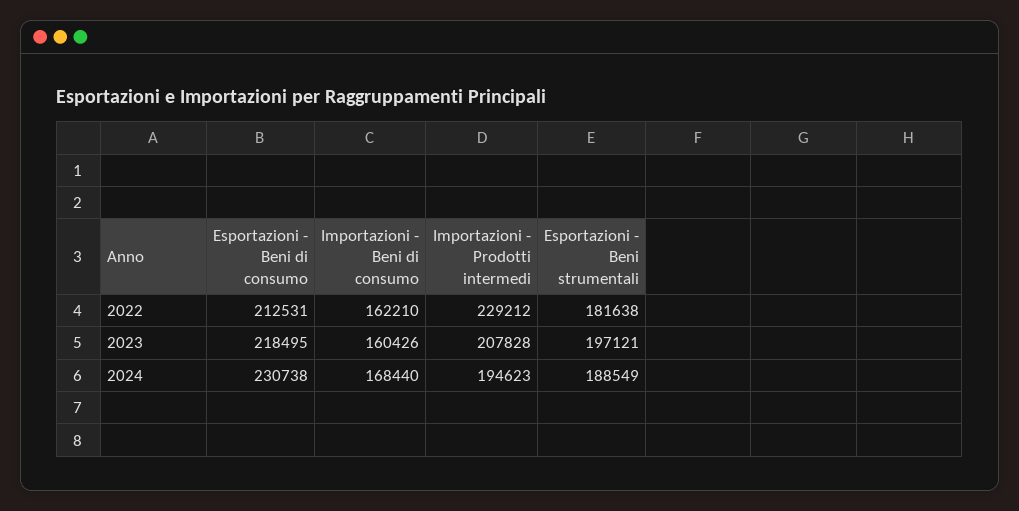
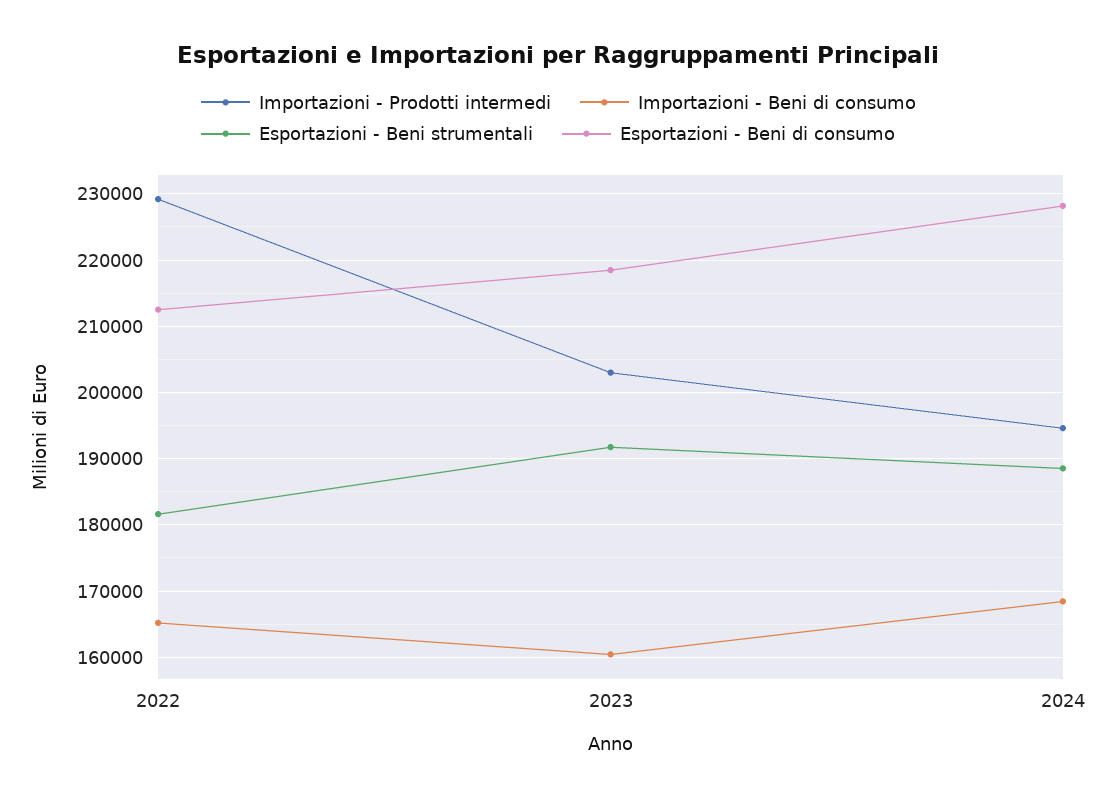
  {
    "Esportazioni - Beni di consumo": {
      "2022": 212531,
      "2023": 218495,
-     "2024": 230738
+     "2024": 228000
    },
    "Importazioni - Beni di consumo": {
-     "2022": 162210,
+     "2022": 165000,
      "2023": 160426,
      "2024": 168440
    },
    "Importazioni - Prodotti intermedi": {
      "2022": 229212,
-     "2023": 207828,
+     "2023": 203000,
      "2024": 194623
    },
    "Esportazioni - Beni strumentali": {
      "2022": 181638,
-     "2023": 197121,
+     "2023": 192000,
      "2024": 188549
    }
  }

